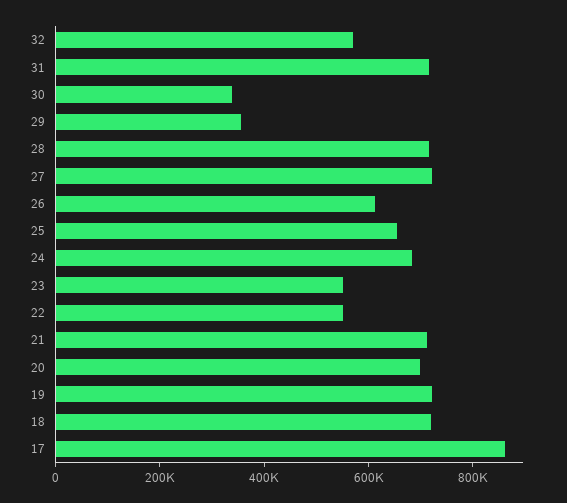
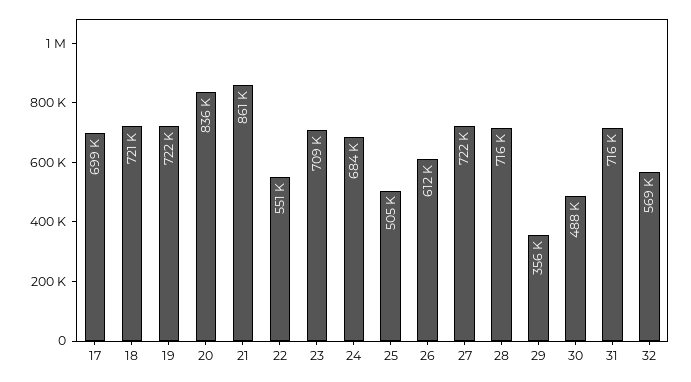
  {
    "32": 569000,
    "31": 716000,
-   "30": 350000,
+   "30": 488000,
    "29": 356000,
    "28": 716000,
    "27": 722000,
    "26": 612000,
-   "25": 650000,
+   "25": 505000,
    "24": 684000,
-   "23": 550000,
+   "23": 709000,
    "22": 551000,
-   "21": 700000,
+   "21": 861000,
-   "20": 700000,
+   "20": 836000,
    "19": 722000,
    "18": 721000,
-   "17": 850000
+   "17": 699000
  }

